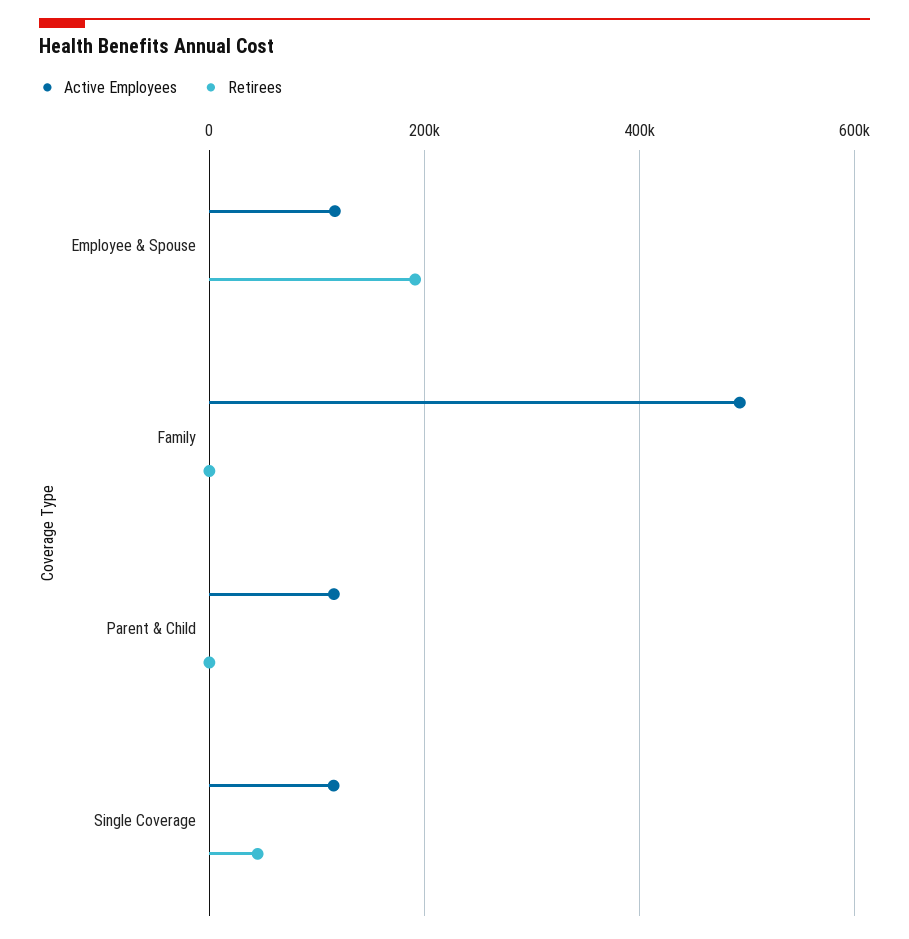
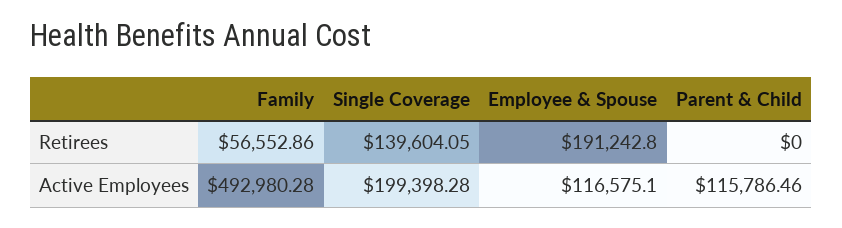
  {
    "Active Employees": {
      "Employee & Spouse": 116575.1,
      "Family": 492980.28,
      "Parent & Child": 115786.46,
-     "Single Coverage": 120000
+     "Single Coverage": 199398.28
    },
    "Retirees": {
      "Employee & Spouse": 191242.8,
-     "Family": 0,
+     "Family": 56552.86,
      "Parent & Child": 0,
-     "Single Coverage": 40000
+     "Single Coverage": 139604.05
    }
  }

